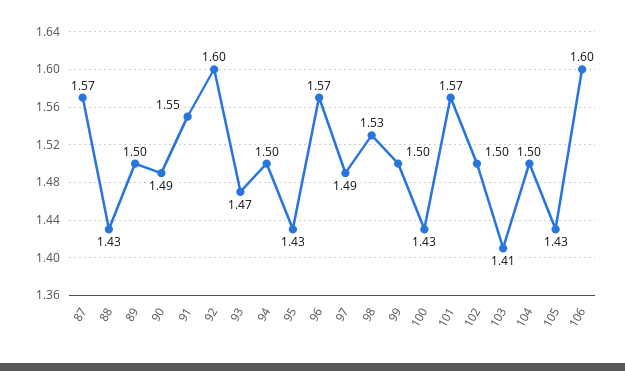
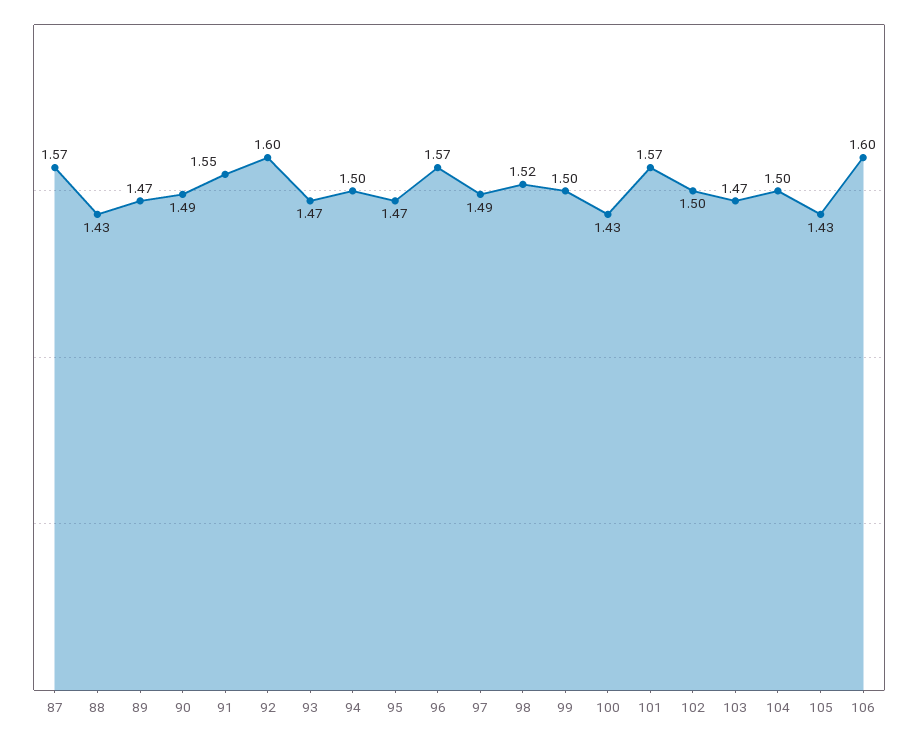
  {
    "87": 1.57,
    "88": 1.43,
-   "89": 1.5,
+   "89": 1.47,
    "90": 1.49,
    "91": 1.55,
    "92": 1.6,
    "93": 1.47,
    "94": 1.5,
-   "95": 1.43,
+   "95": 1.47,
    "96": 1.57,
    "97": 1.49,
-   "98": 1.53,
+   "98": 1.52,
    "99": 1.5,
    "100": 1.43,
    "101": 1.57,
    "102": 1.5,
-   "103": 1.41,
+   "103": 1.47,
    "104": 1.5,
    "105": 1.43,
    "106": 1.6
  }

